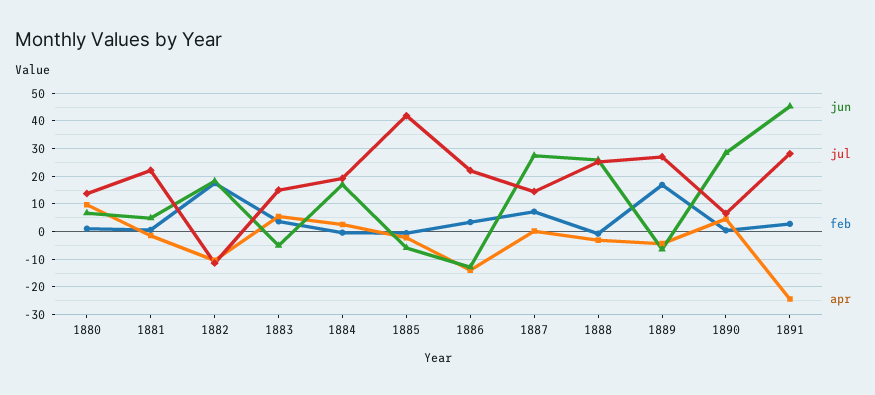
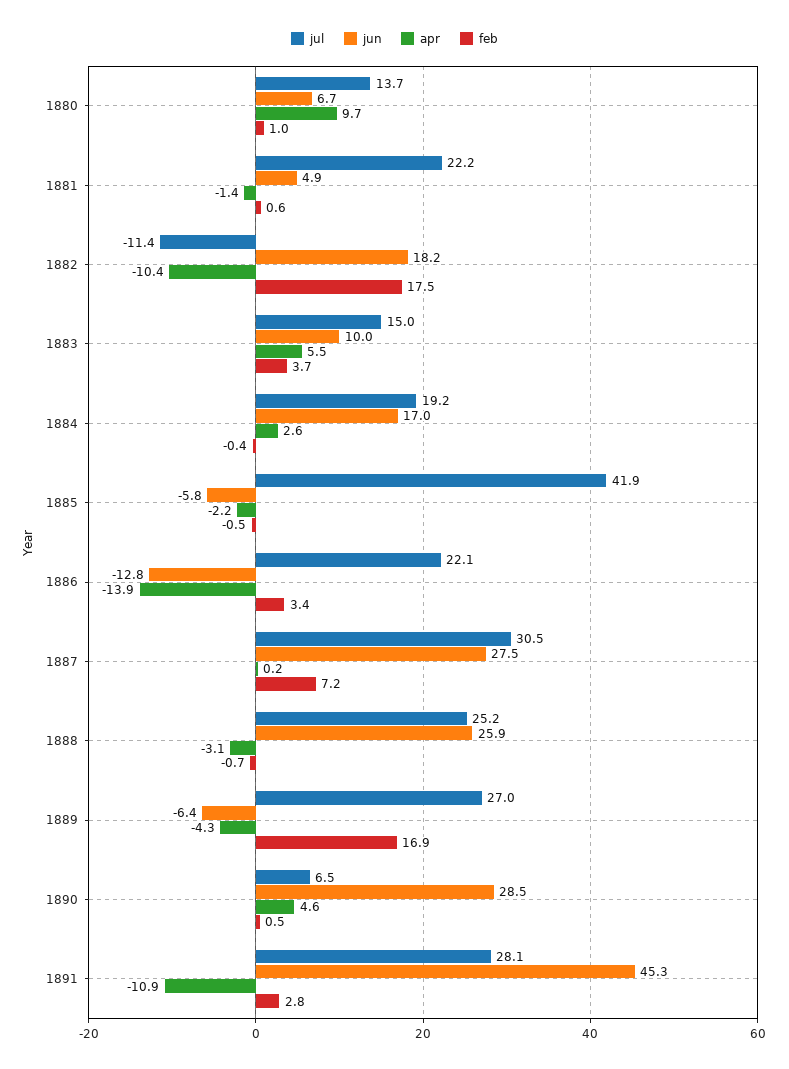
  {
    "jun": {
      "1880": 6.7,
      "1881": 4.9,
      "1882": 18.2,
-     "1883": -5,
+     "1883": 10,
      "1884": 17,
      "1885": -5.8,
      "1886": -12.8,
      "1887": 27.5,
      "1888": 25.9,
      "1889": -6.4,
      "1890": 28.5,
      "1891": 45.3
    },
    "jul": {
      "1880": 13.7,
      "1881": 22.2,
      "1882": -11.4,
      "1883": 15,
      "1884": 19.2,
      "1885": 41.9,
      "1886": 22.1,
-     "1887": 15,
+     "1887": 30.5,
      "1888": 25.2,
      "1889": 27,
      "1890": 6.5,
      "1891": 28.1
    },
    "feb": {
      "1880": 1,
      "1881": 0.6,
      "1882": 17.5,
      "1883": 3.7,
      "1884": -0.4,
      "1885": -0.5,
      "1886": 3.4,
      "1887": 7.2,
      "1888": -0.7,
      "1889": 16.9,
      "1890": 0.5,
      "1891": 2.8
    },
    "apr": {
      "1880": 9.7,
      "1881": -1.4,
      "1882": -10.4,
      "1883": 5.5,
      "1884": 2.6,
      "1885": -2.2,
      "1886": -13.9,
      "1887": 0.2,
      "1888": -3.1,
      "1889": -4.3,
      "1890": 4.6,
-     "1891": -25
+     "1891": -10.9
    }
  }

